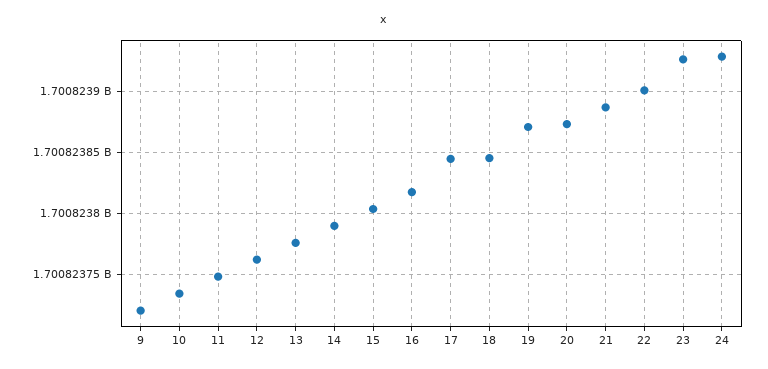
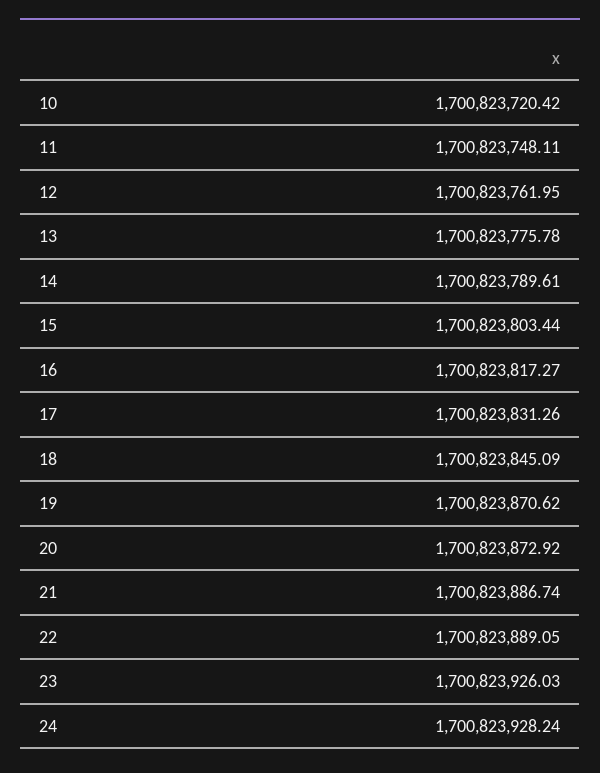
  {
-   "9": 1700823720,
-   "10": 1700823735,
+   "10": 1700823720.42,
    "11": 1700823748.11,
    "12": 1700823761.95,
    "13": 1700823775.78,
    "14": 1700823789.61,
    "15": 1700823803.44,
    "16": 1700823817.27,
-   "17": 1700823845,
+   "17": 1700823831.26,
    "18": 1700823845.09,
    "19": 1700823870.62,
    "20": 1700823872.92,
    "21": 1700823886.74,
-   "22": 1700823900,
+   "22": 1700823889.05,
    "23": 1700823926.03,
    "24": 1700823928.24
  }

